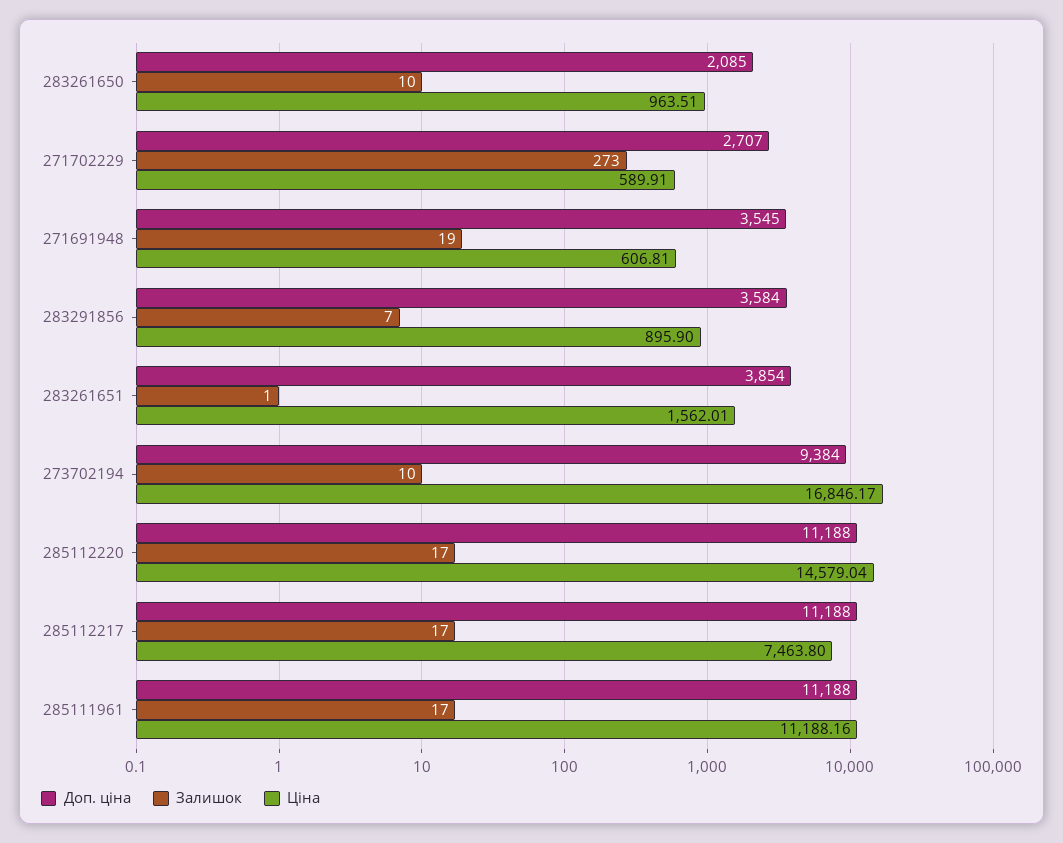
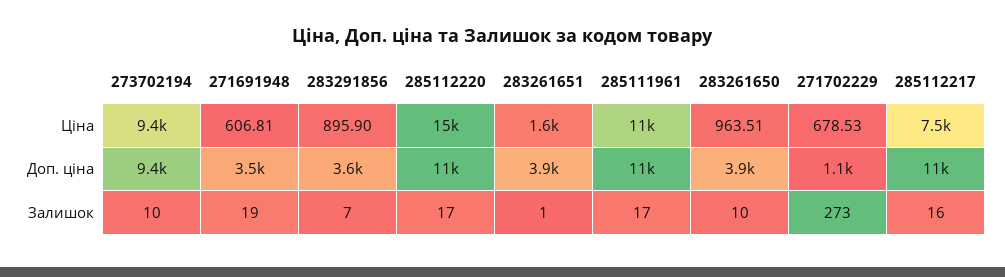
  {
    "Доп. ціна": {
-     "283261650": 2085,
+     "283261650": 3900,
-     "271702229": 2707,
+     "271702229": 1100,
      "271691948": 3545,
      "283291856": 3584,
      "283261651": 3854,
      "273702194": 9384,
      "285112220": 11188,
      "285112217": 11188,
      "285111961": 11188
    },
    "Залишок": {
      "283261650": 10,
      "271702229": 273,
      "271691948": 19,
      "283291856": 7,
      "283261651": 1,
      "273702194": 10,
      "285112220": 17,
-     "285112217": 17,
+     "285112217": 16,
      "285111961": 17
    },
    "Ціна": {
      "283261650": 963.51,
-     "271702229": 589.91,
+     "271702229": 678.53,
      "271691948": 606.81,
      "283291856": 895.9,
      "283261651": 1562.01,
-     "273702194": 16846.17,
+     "273702194": 9400,
      "285112220": 14579.04,
      "285112217": 7463.8,
      "285111961": 11188.16
    }
  }

